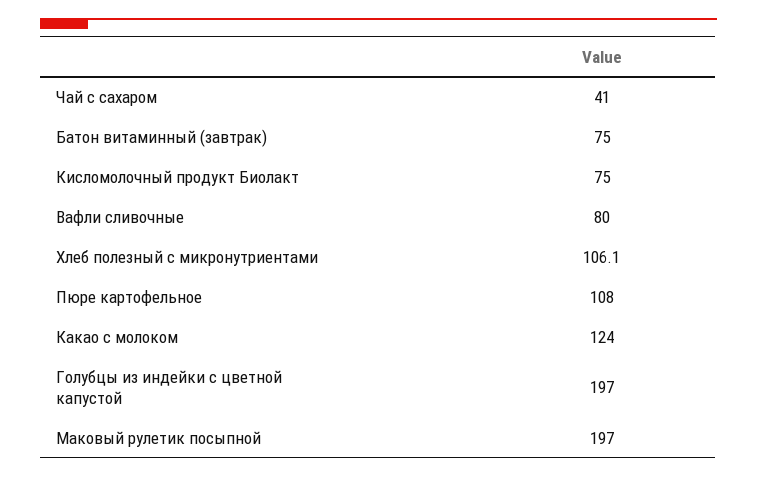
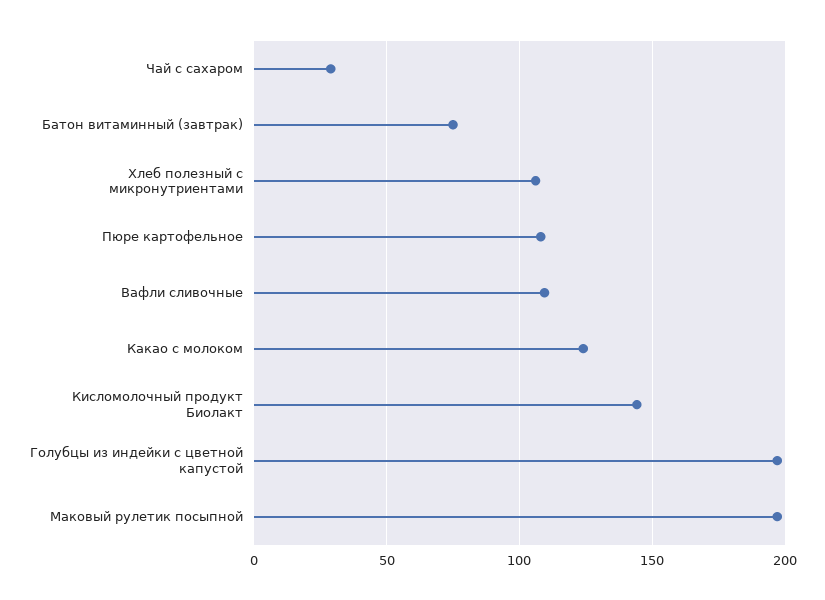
  {
-   "Чай с сахаром": 41,
+   "Чай с сахаром": 30,
    "Батон витаминный (завтрак)": 75,
-   "Кисломолочный продукт Биолакт": 75,
+   "Кисломолочный продукт Биолакт": 145,
-   "Вафли сливочные": 80,
+   "Вафли сливочные": 110,
    "Хлеб полезный с микронутриентами": 106.1,
    "Пюре картофельное": 108,
    "Какао с молоком": 124,
    "Голубцы из индейки с цветной капустой": 197,
    "Маковый рулетик посыпной": 197
  }

